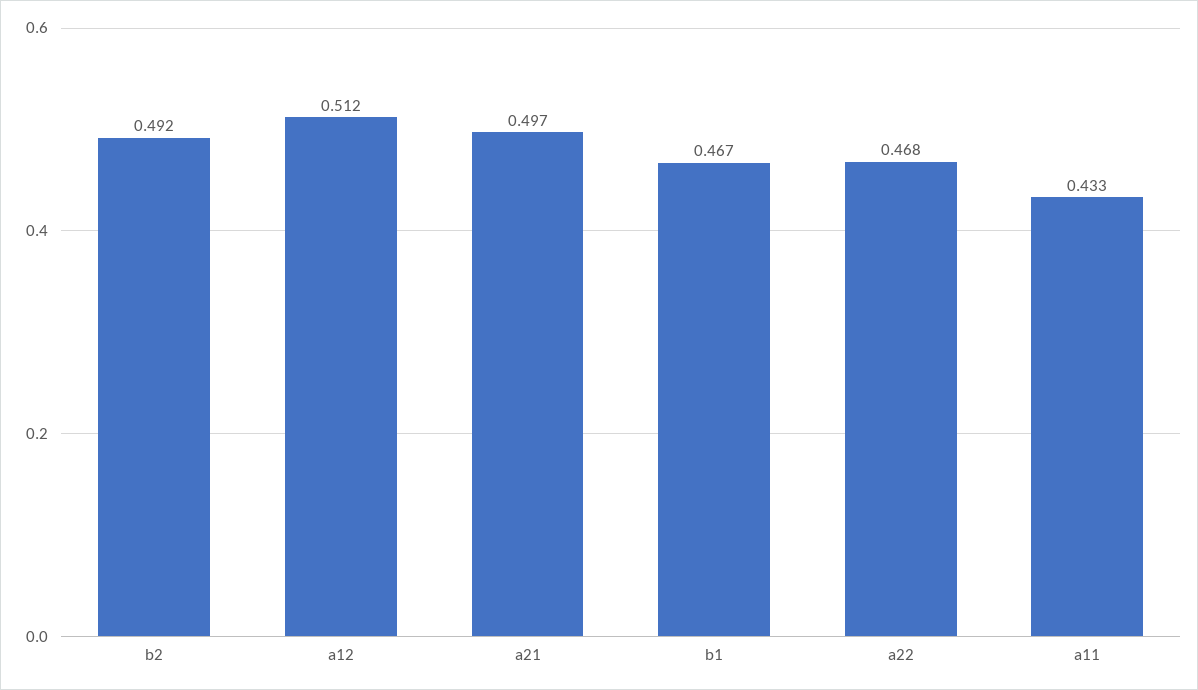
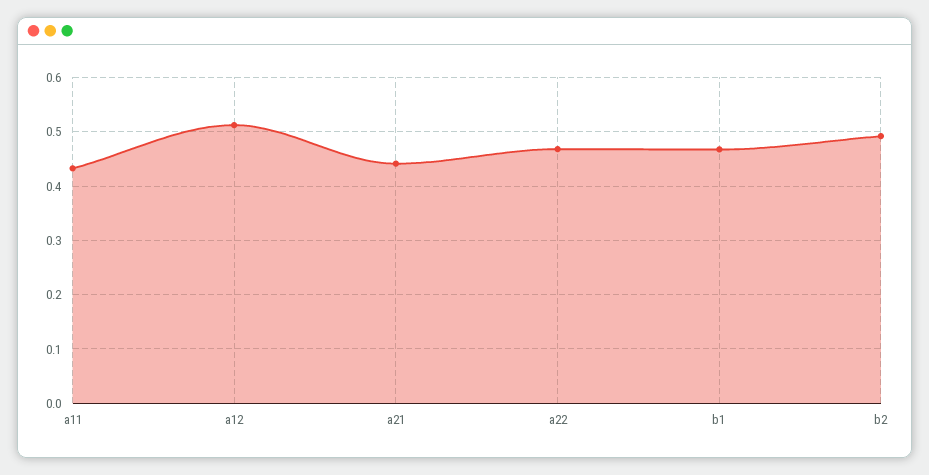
  {
    "b2": 0.492,
    "a12": 0.512,
-   "a21": 0.497,
+   "a21": 0.44,
    "b1": 0.467,
    "a22": 0.468,
    "a11": 0.433
  }

